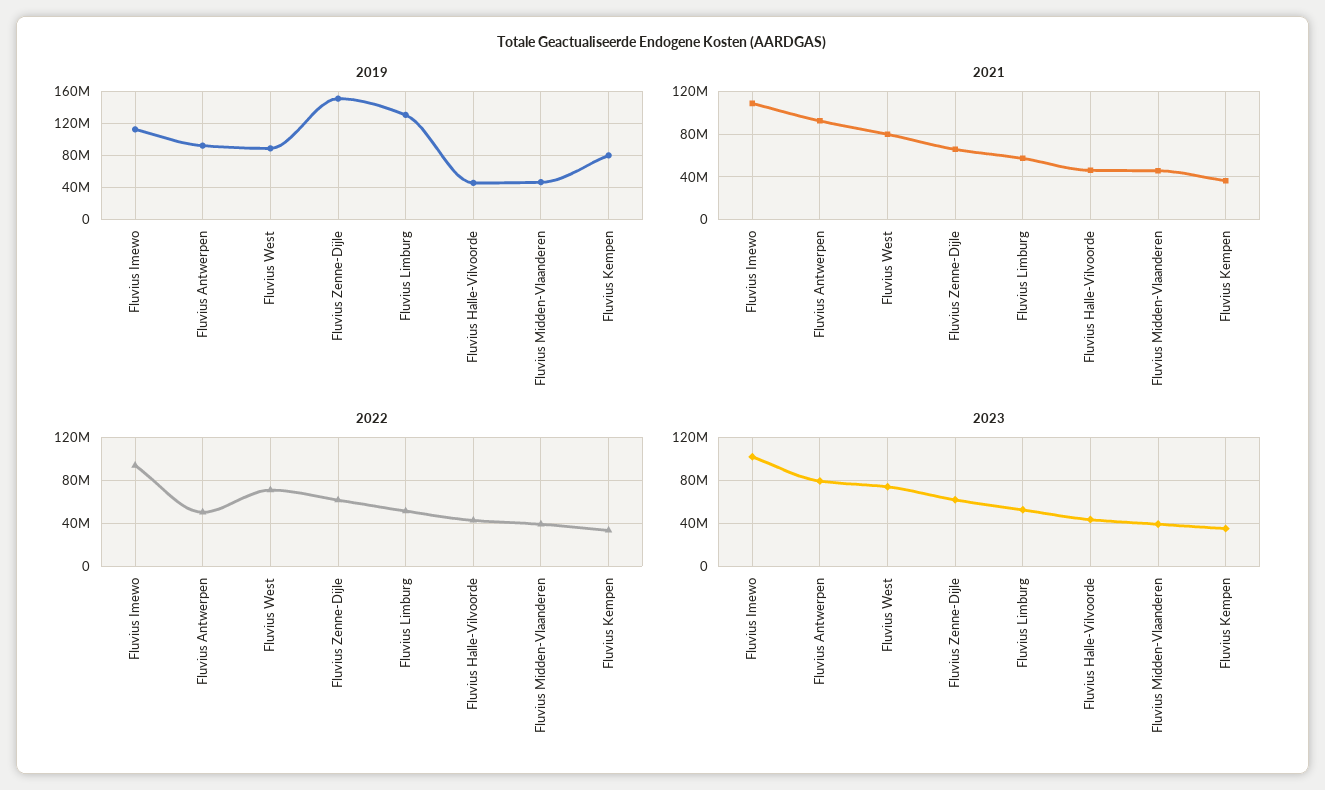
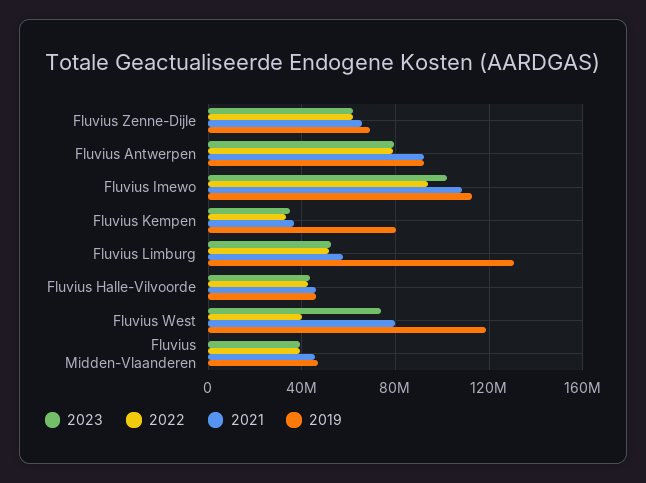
  {
    "2019": {
      "Fluvius Imewo": 115000000,
      "Fluvius Antwerpen": 90000000,
-     "Fluvius West": 90000000,
+     "Fluvius West": 120000000,
-     "Fluvius Zenne-Dijle": 150000000,
+     "Fluvius Zenne-Dijle": 70000000,
      "Fluvius Limburg": 130000000,
      "Fluvius Halle-Vilvoorde": 45000000,
      "Fluvius Midden-Vlaanderen": 45000000,
      "Fluvius Kempen": 80000000
    },
    "2021": {
      "Fluvius Imewo": 110000000,
      "Fluvius Antwerpen": 90000000,
      "Fluvius West": 80000000,
      "Fluvius Zenne-Dijle": 65000000,
      "Fluvius Limburg": 55000000,
      "Fluvius Halle-Vilvoorde": 45000000,
      "Fluvius Midden-Vlaanderen": 45000000,
      "Fluvius Kempen": 35000000
    },
    "2022": {
      "Fluvius Imewo": 95000000,
-     "Fluvius Antwerpen": 50000000,
+     "Fluvius Antwerpen": 80000000,
-     "Fluvius West": 70000000,
+     "Fluvius West": 40000000,
      "Fluvius Zenne-Dijle": 60000000,
      "Fluvius Limburg": 50000000,
      "Fluvius Halle-Vilvoorde": 45000000,
      "Fluvius Midden-Vlaanderen": 40000000,
      "Fluvius Kempen": 35000000
    },
    "2023": {
      "Fluvius Imewo": 100000000,
      "Fluvius Antwerpen": 80000000,
      "Fluvius West": 75000000,
      "Fluvius Zenne-Dijle": 60000000,
      "Fluvius Limburg": 55000000,
      "Fluvius Halle-Vilvoorde": 45000000,
      "Fluvius Midden-Vlaanderen": 40000000,
      "Fluvius Kempen": 35000000
    }
  }

